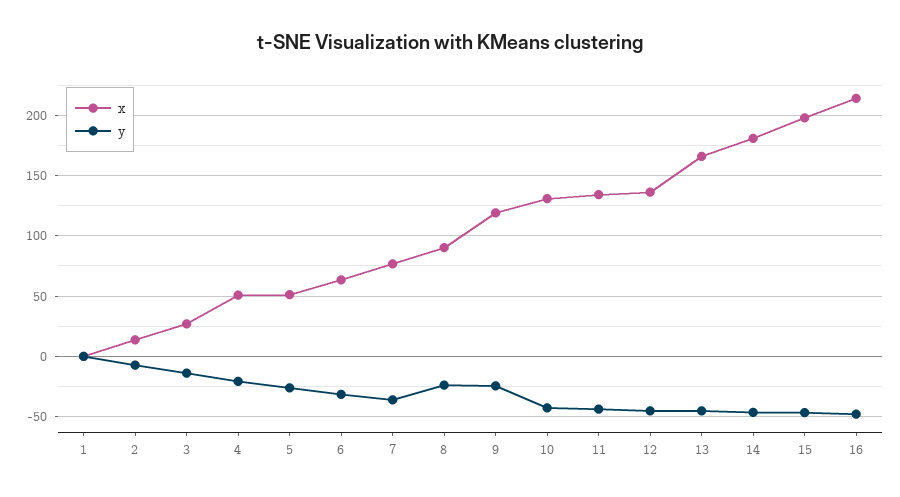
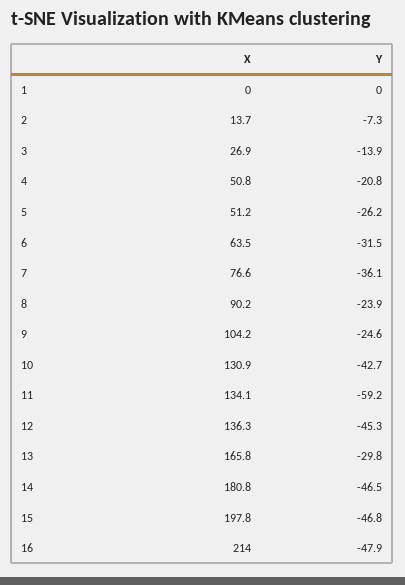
  {
    "x": {
      "1": 0,
      "2": 13.7,
      "3": 26.9,
      "4": 50.8,
      "5": 51.2,
      "6": 63.5,
      "7": 76.6,
      "8": 90.2,
-     "9": 120,
+     "9": 104.2,
      "10": 130.9,
      "11": 134.1,
      "12": 136.3,
      "13": 165.8,
      "14": 180.8,
      "15": 197.8,
      "16": 214
    },
    "y": {
      "1": 0,
      "2": -7.3,
      "3": -13.9,
      "4": -20.8,
      "5": -26.2,
      "6": -31.5,
      "7": -36.1,
      "8": -23.9,
      "9": -24.6,
      "10": -42.7,
-     "11": -45,
+     "11": -59.2,
      "12": -45.3,
-     "13": -45,
+     "13": -29.8,
      "14": -46.5,
      "15": -46.8,
      "16": -47.9
    }
  }

